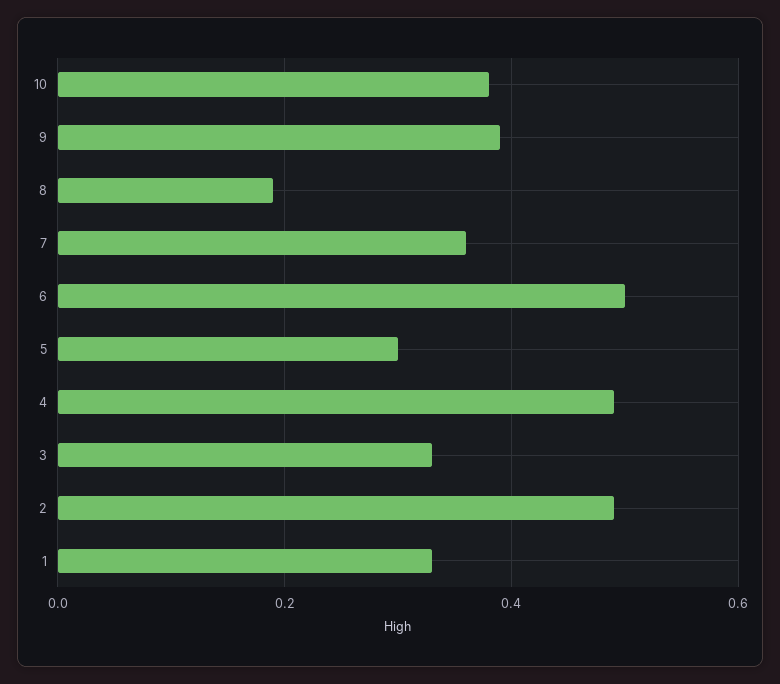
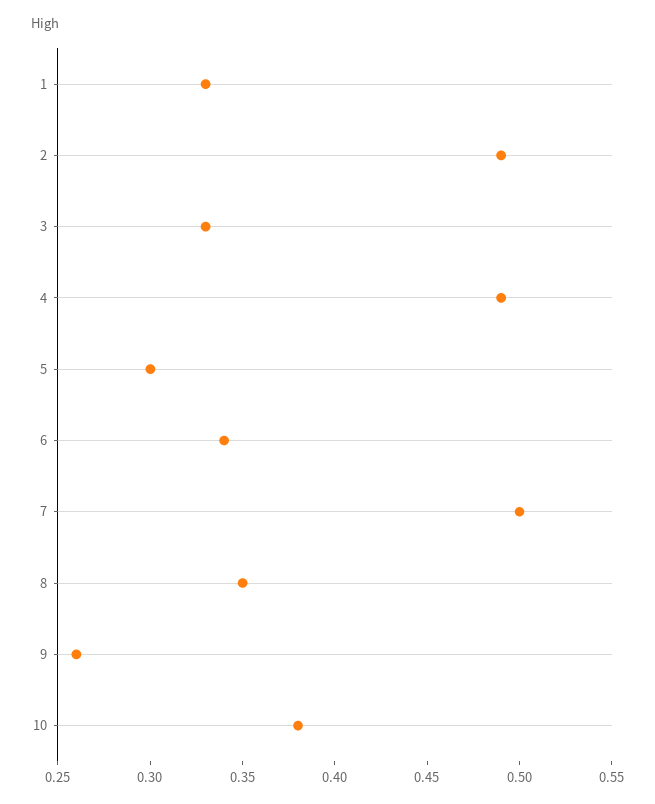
  {
    "10": 0.38,
-   "9": 0.4,
+   "9": 0.26,
-   "8": 0.2,
+   "8": 0.35,
-   "7": 0.35,
+   "7": 0.5,
-   "6": 0.5,
+   "6": 0.34,
    "5": 0.3,
    "4": 0.49,
    "3": 0.33,
    "2": 0.49,
    "1": 0.33
  }

